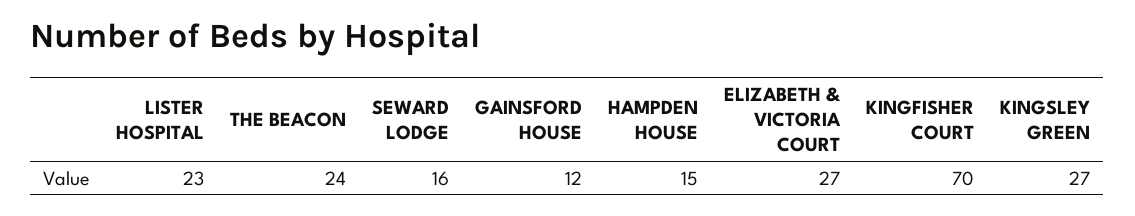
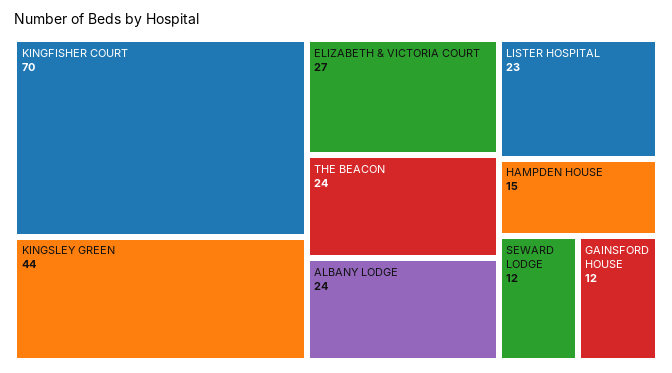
  {
    "LISTER HOSPITAL": 23,
    "THE BEACON": 24,
-   "SEWARD LODGE": 16,
+   "SEWARD LODGE": 12,
    "GAINSFORD HOUSE": 12,
    "HAMPDEN HOUSE": 15,
    "ELIZABETH & VICTORIA COURT": 27,
    "KINGFISHER COURT": 70,
-   "KINGSLEY GREEN": 27
+   "KINGSLEY GREEN": 44,
+   "ALBANY LODGE": 24
  }

